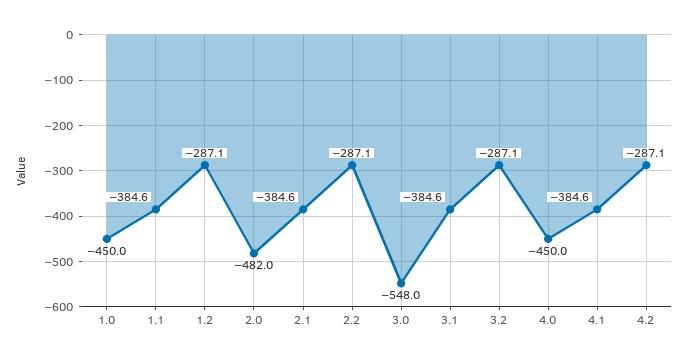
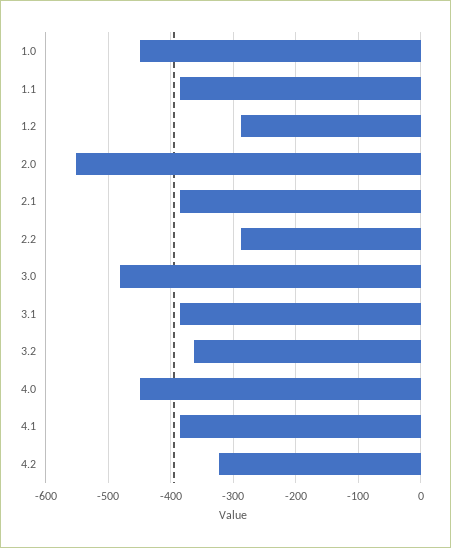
  {
    "1.0": -450,
    "1.1": -384.6,
    "1.2": -287.1,
-   "2.0": -482,
+   "2.0": -550,
    "2.1": -384.6,
    "2.2": -287.1,
-   "3.0": -548,
+   "3.0": -480,
    "3.1": -384.6,
-   "3.2": -287.1,
+   "3.2": -360,
    "4.0": -450,
    "4.1": -384.6,
-   "4.2": -287.1
+   "4.2": -320
  }

